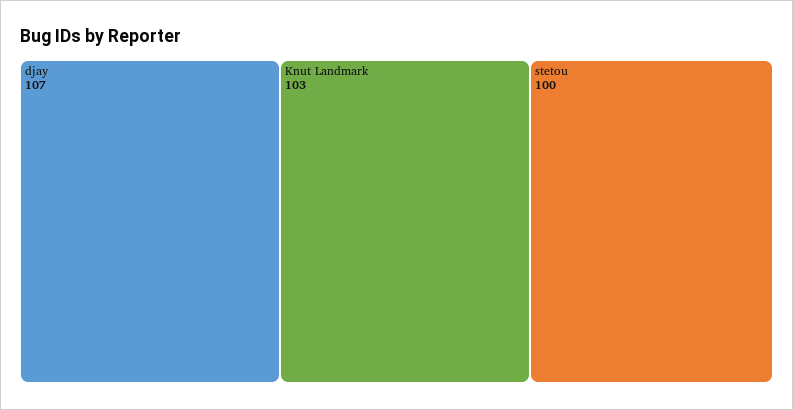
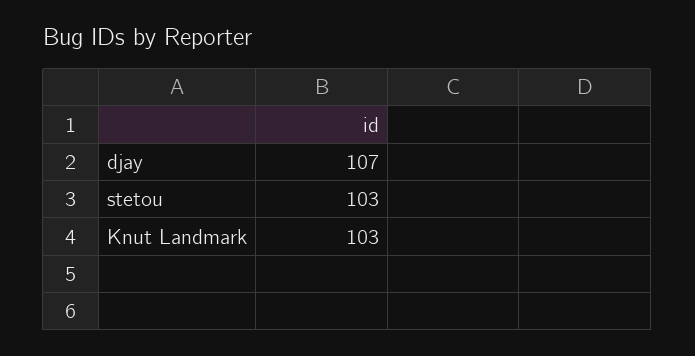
  {
    "djay": 107,
    "Knut Landmark": 103,
-   "stetou": 100
+   "stetou": 103
  }

